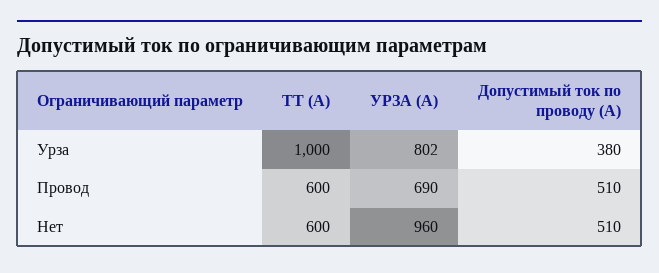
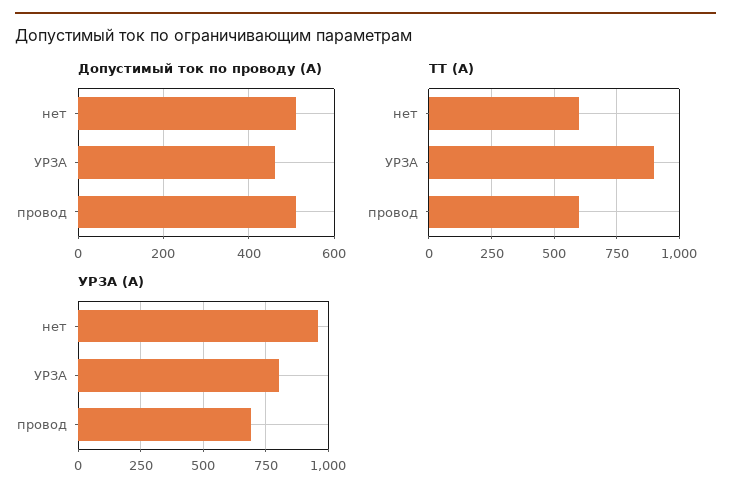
  {
    "ТТ (А)": {
-     "Урза": 1000,
+     "Урза": 900,
      "Провод": 600,
      "Нет": 600
    },
    "УРЗА (А)": {
      "Урза": 802,
      "Провод": 690,
      "Нет": 960
    },
    "Допустимый ток по проводу (А)": {
-     "Урза": 380,
+     "Урза": 460,
      "Провод": 510,
      "Нет": 510
    }
  }

